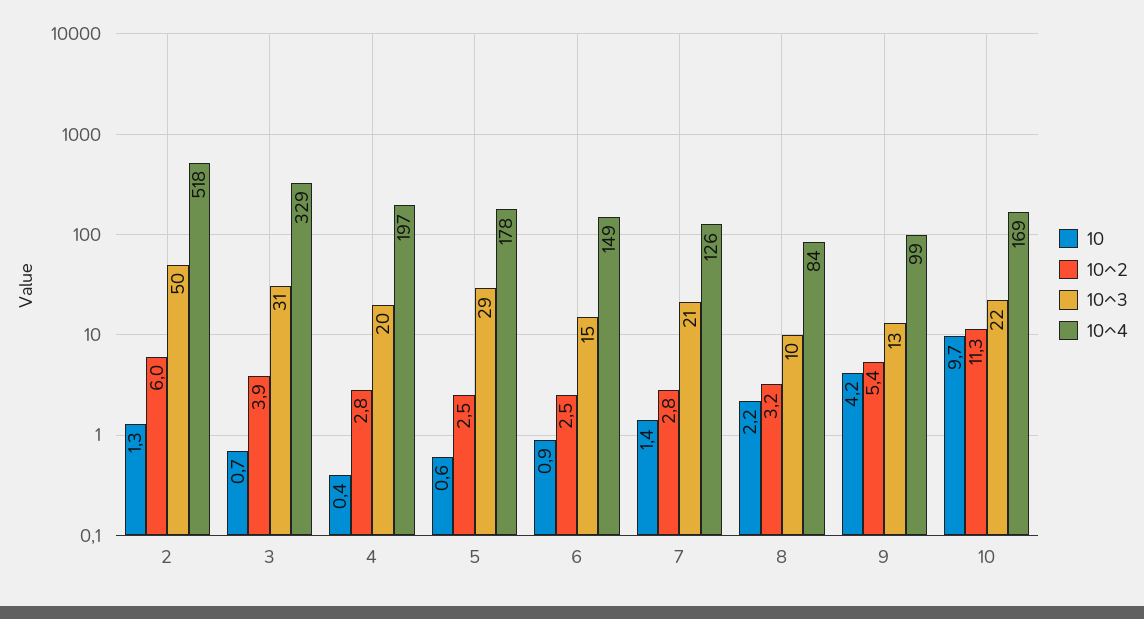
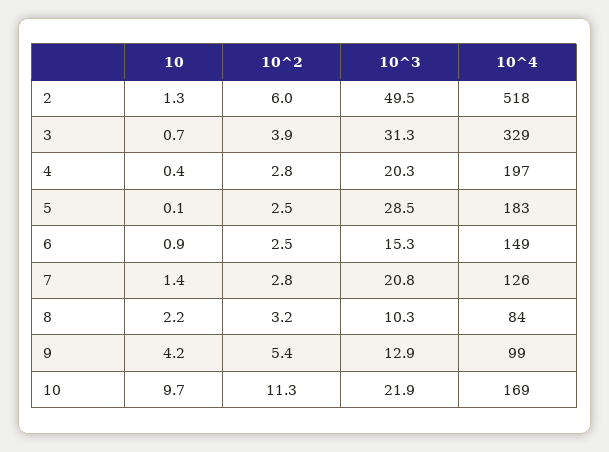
  {
    "10": {
      "2": 1.3,
      "3": 0.7,
      "4": 0.4,
-     "5": 0.6,
+     "5": 0.1,
      "6": 0.9,
      "7": 1.4,
      "8": 2.2,
      "9": 4.2,
      "10": 9.7
    },
    "10^2": {
      "2": 6,
      "3": 3.9,
      "4": 2.8,
      "5": 2.5,
      "6": 2.5,
      "7": 2.8,
      "8": 3.2,
      "9": 5.4,
      "10": 11.3
    },
    "10^3": {
      "2": 49.5,
      "3": 31.3,
      "4": 20.3,
      "5": 28.5,
      "6": 15.3,
      "7": 20.8,
      "8": 10.3,
      "9": 12.9,
      "10": 21.9
    },
    "10^4": {
      "2": 518,
      "3": 329,
      "4": 197,
-     "5": 178,
+     "5": 183,
      "6": 149,
      "7": 126,
      "8": 84,
      "9": 99,
      "10": 169
    }
  }

